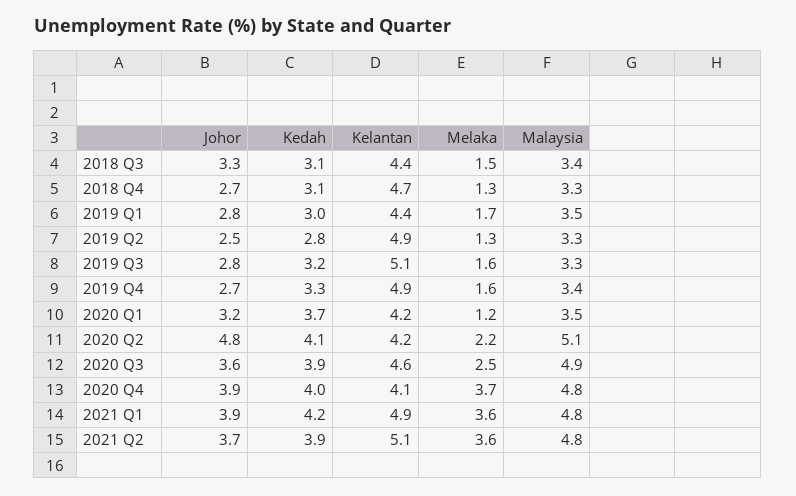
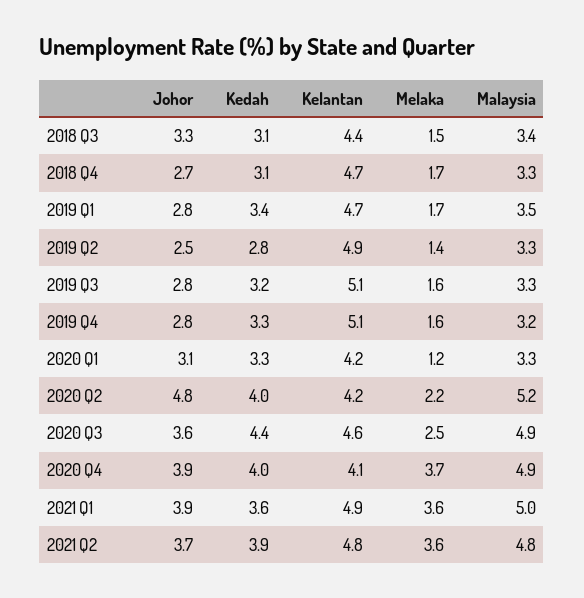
  {
    "Johor": {
      "2018 Q3": 3.3,
      "2018 Q4": 2.7,
      "2019 Q1": 2.8,
      "2019 Q2": 2.5,
      "2019 Q3": 2.8,
-     "2019 Q4": 2.7,
+     "2019 Q4": 2.8,
-     "2020 Q1": 3.2,
+     "2020 Q1": 3.1,
      "2020 Q2": 4.8,
      "2020 Q3": 3.6,
      "2020 Q4": 3.9,
      "2021 Q1": 3.9,
      "2021 Q2": 3.7
    },
    "Kedah": {
      "2018 Q3": 3.1,
      "2018 Q4": 3.1,
-     "2019 Q1": 3,
+     "2019 Q1": 3.4,
      "2019 Q2": 2.8,
      "2019 Q3": 3.2,
      "2019 Q4": 3.3,
-     "2020 Q1": 3.7,
+     "2020 Q1": 3.3,
-     "2020 Q2": 4.1,
+     "2020 Q2": 4,
-     "2020 Q3": 3.9,
+     "2020 Q3": 4.4,
      "2020 Q4": 4,
-     "2021 Q1": 4.2,
+     "2021 Q1": 3.6,
      "2021 Q2": 3.9
    },
    "Kelantan": {
      "2018 Q3": 4.4,
      "2018 Q4": 4.7,
-     "2019 Q1": 4.4,
+     "2019 Q1": 4.7,
      "2019 Q2": 4.9,
      "2019 Q3": 5.1,
-     "2019 Q4": 4.9,
+     "2019 Q4": 5.1,
      "2020 Q1": 4.2,
      "2020 Q2": 4.2,
      "2020 Q3": 4.6,
      "2020 Q4": 4.1,
      "2021 Q1": 4.9,
-     "2021 Q2": 5.1
+     "2021 Q2": 4.8
    },
    "Melaka": {
      "2018 Q3": 1.5,
-     "2018 Q4": 1.3,
+     "2018 Q4": 1.7,
      "2019 Q1": 1.7,
-     "2019 Q2": 1.3,
+     "2019 Q2": 1.4,
      "2019 Q3": 1.6,
      "2019 Q4": 1.6,
      "2020 Q1": 1.2,
      "2020 Q2": 2.2,
      "2020 Q3": 2.5,
      "2020 Q4": 3.7,
      "2021 Q1": 3.6,
      "2021 Q2": 3.6
    },
    "Malaysia": {
      "2018 Q3": 3.4,
      "2018 Q4": 3.3,
      "2019 Q1": 3.5,
      "2019 Q2": 3.3,
      "2019 Q3": 3.3,
-     "2019 Q4": 3.4,
+     "2019 Q4": 3.2,
-     "2020 Q1": 3.5,
+     "2020 Q1": 3.3,
-     "2020 Q2": 5.1,
+     "2020 Q2": 5.2,
      "2020 Q3": 4.9,
-     "2020 Q4": 4.8,
+     "2020 Q4": 4.9,
-     "2021 Q1": 4.8,
+     "2021 Q1": 5,
      "2021 Q2": 4.8
    }
  }

